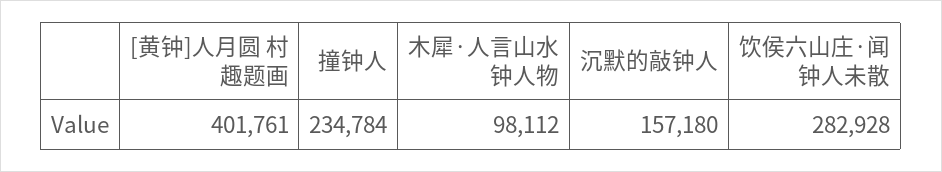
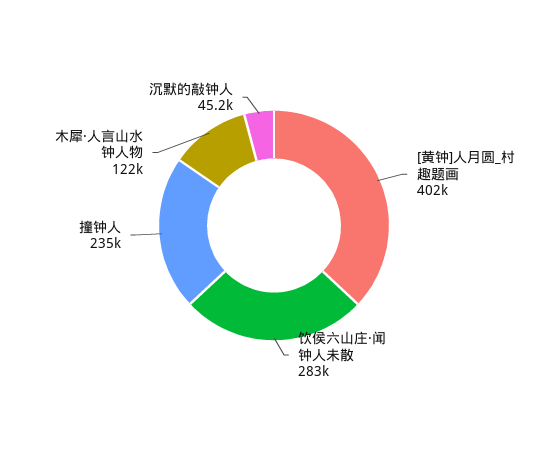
  {
    "[黄钟]人月圆 村趣题画": 401761,
    "撞钟人": 234784,
-   "木犀·人言山水钟人物": 98112,
+   "木犀·人言山水钟人物": 122000,
-   "沉默的敲钟人": 157180,
+   "沉默的敲钟人": 45200,
    "饮侯六山庄·闻钟人未散": 282928
  }

